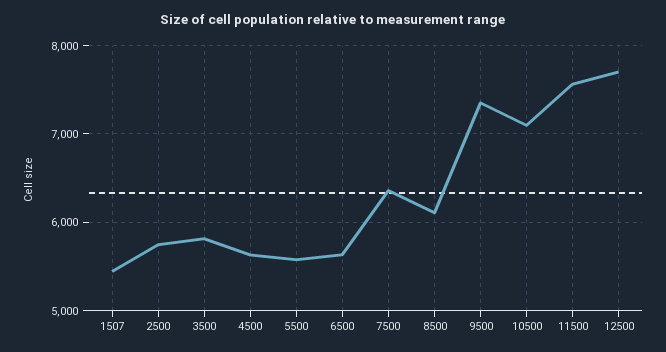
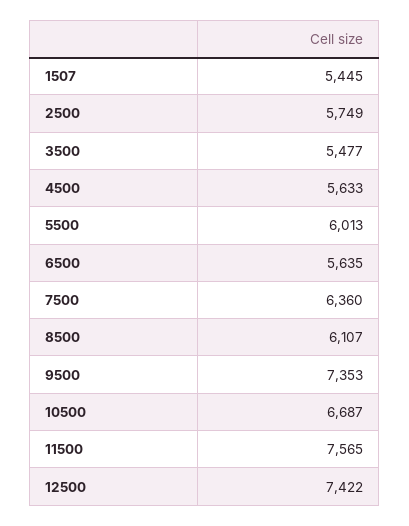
  {
    "1507": 5445,
    "2500": 5749,
-   "3500": 5800,
+   "3500": 5477,
    "4500": 5633,
-   "5500": 5600,
+   "5500": 6013,
    "6500": 5635,
    "7500": 6360,
    "8500": 6107,
    "9500": 7353,
-   "10500": 7100,
+   "10500": 6687,
    "11500": 7565,
-   "12500": 7700
+   "12500": 7422
  }

